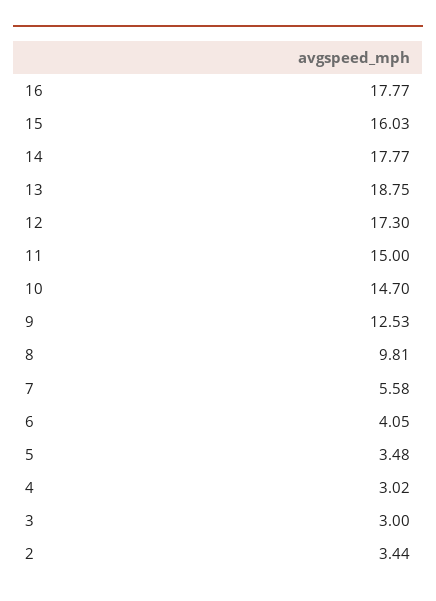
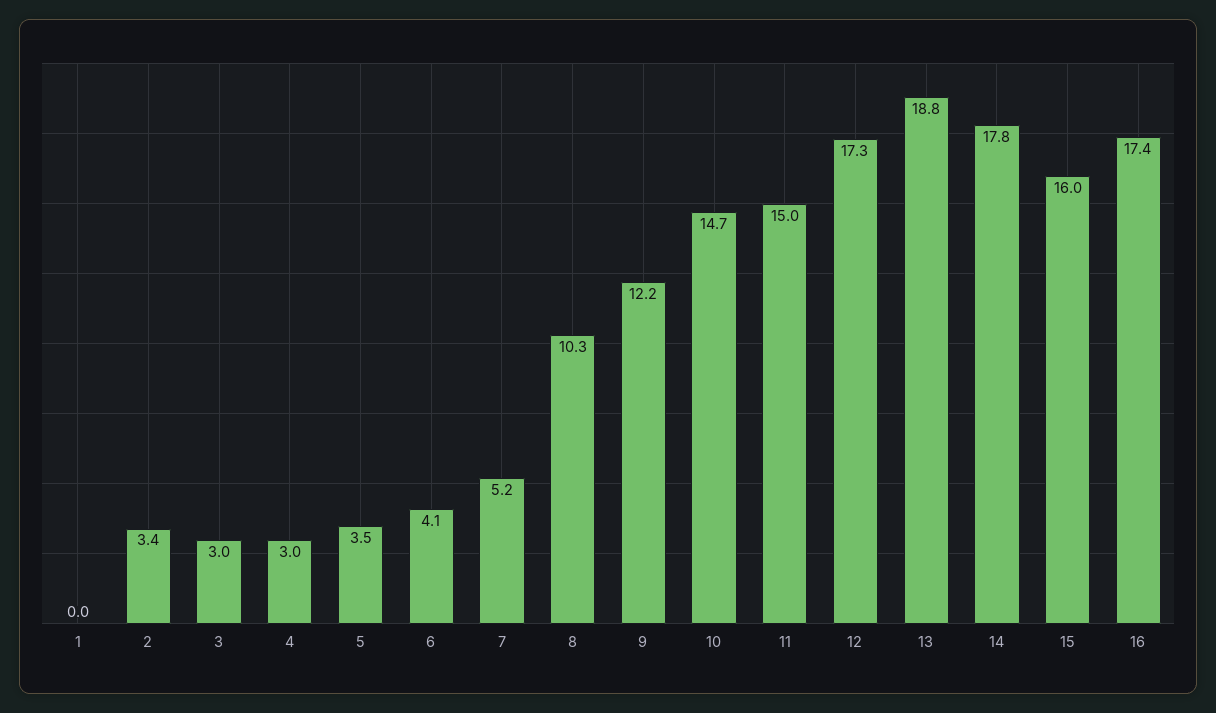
  {
-   "16": 17.77,
+   "16": 17.4,
    "15": 16.03,
    "14": 17.77,
    "13": 18.75,
    "12": 17.3,
    "11": 15,
    "10": 14.7,
-   "9": 12.53,
+   "9": 12.2,
-   "8": 9.81,
+   "8": 10.3,
-   "7": 5.58,
+   "7": 5.2,
    "6": 4.05,
    "5": 3.48,
    "4": 3.02,
    "3": 3,
-   "2": 3.44
+   "2": 3.44,
+   "1": 0
  }

